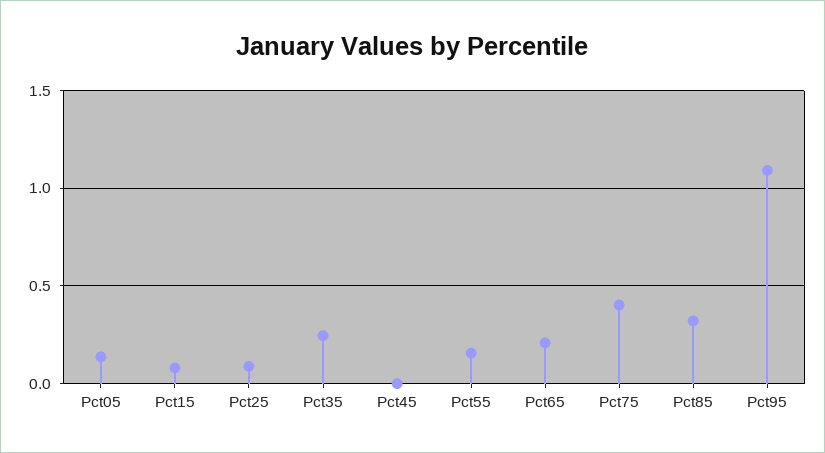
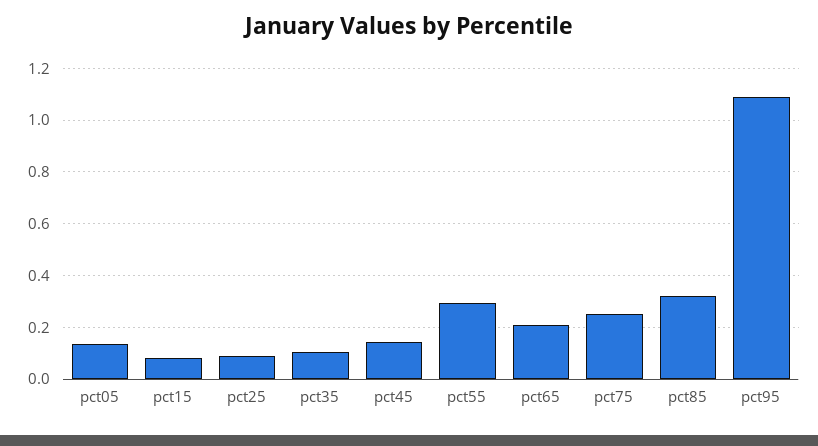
  {
    "Pct05": 0.125,
    "Pct15": 0.075,
    "Pct25": 0.1,
-   "Pct35": 0.25,
+   "Pct35": 0.1,
-   "Pct45": 0,
+   "Pct45": 0.15,
-   "Pct55": 0.15,
+   "Pct55": 0.3,
    "Pct65": 0.2,
-   "Pct75": 0.4,
+   "Pct75": 0.25,
    "Pct85": 0.325,
    "Pct95": 1.1
  }

